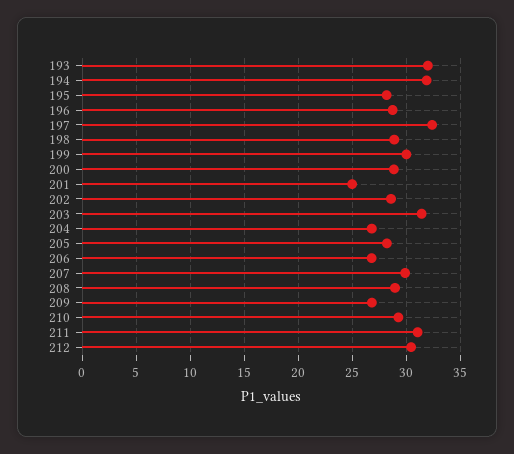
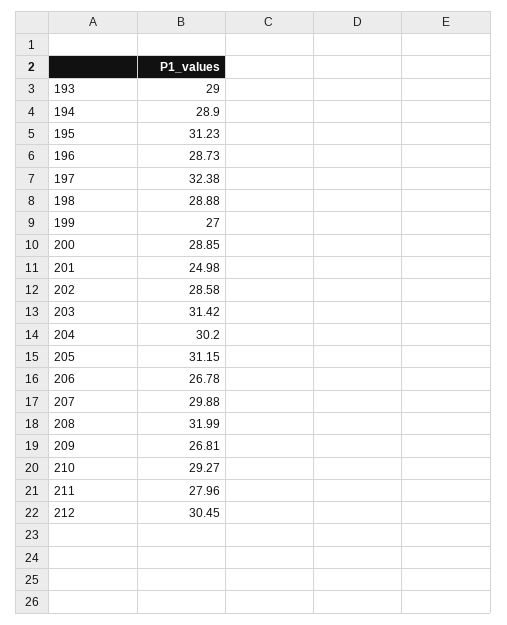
  {
-   "193": 32,
+   "193": 29,
-   "194": 32,
+   "194": 28.9,
-   "195": 28,
+   "195": 31.23,
    "196": 28.73,
    "197": 32.38,
    "198": 28.88,
-   "199": 30,
+   "199": 27,
    "200": 28.85,
    "201": 24.98,
    "202": 28.58,
    "203": 31.42,
-   "204": 27,
+   "204": 30.2,
-   "205": 28,
+   "205": 31.15,
    "206": 26.78,
    "207": 29.88,
-   "208": 29,
+   "208": 31.99,
    "209": 26.81,
    "210": 29.27,
-   "211": 31,
+   "211": 27.96,
    "212": 30.45
  }

